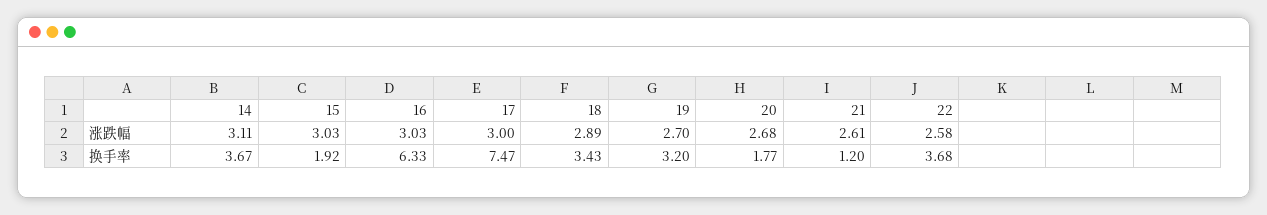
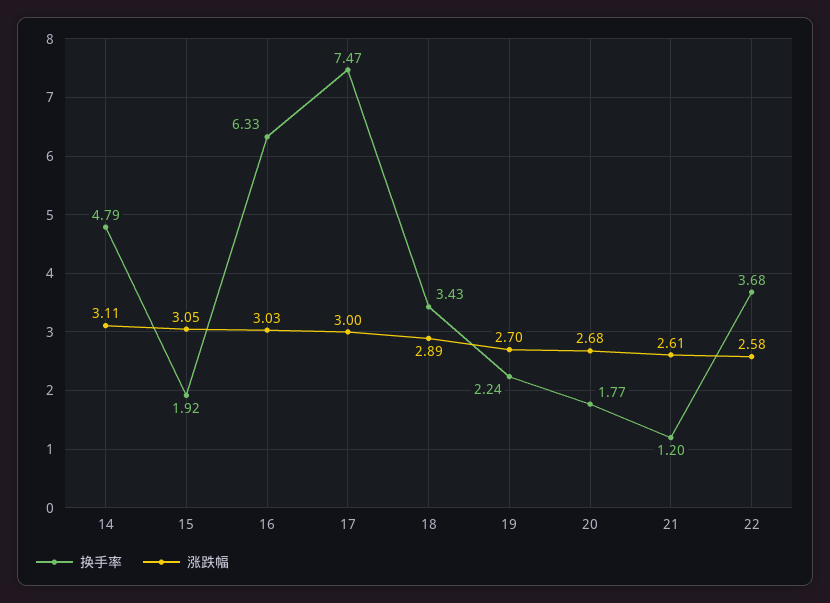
  {
    "涨跌幅": {
      "14": 3.11,
-     "15": 3.03,
+     "15": 3.05,
      "16": 3.03,
      "17": 3,
      "18": 2.89,
      "19": 2.7,
      "20": 2.68,
      "21": 2.61,
      "22": 2.58
    },
    "换手率": {
-     "14": 3.67,
+     "14": 4.79,
      "15": 1.92,
      "16": 6.33,
      "17": 7.47,
      "18": 3.43,
-     "19": 3.2,
+     "19": 2.24,
      "20": 1.77,
      "21": 1.2,
      "22": 3.68
    }
  }

